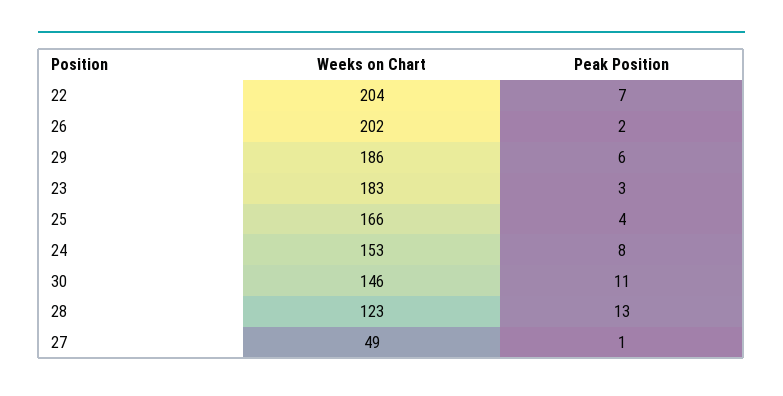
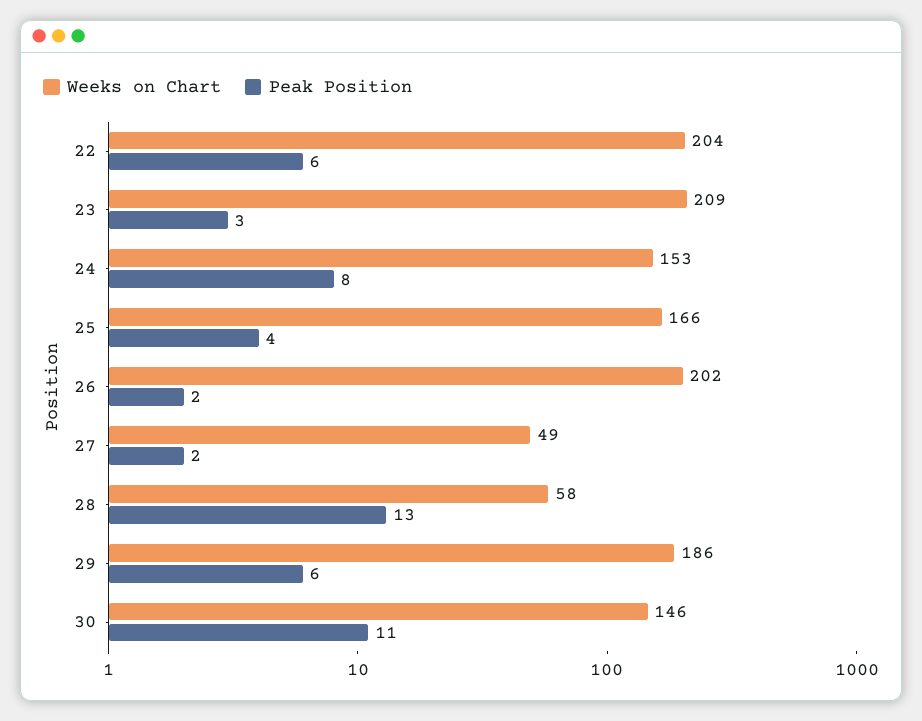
  {
    "Weeks on Chart": {
      "22": 204,
      "26": 202,
      "29": 186,
-     "23": 183,
+     "23": 209,
      "25": 166,
      "24": 153,
      "30": 146,
-     "28": 123,
+     "28": 58,
      "27": 49
    },
    "Peak Position": {
-     "22": 7,
+     "22": 6,
      "26": 2,
      "29": 6,
      "23": 3,
      "25": 4,
      "24": 8,
      "30": 11,
      "28": 13,
-     "27": 1
+     "27": 2
    }
  }

